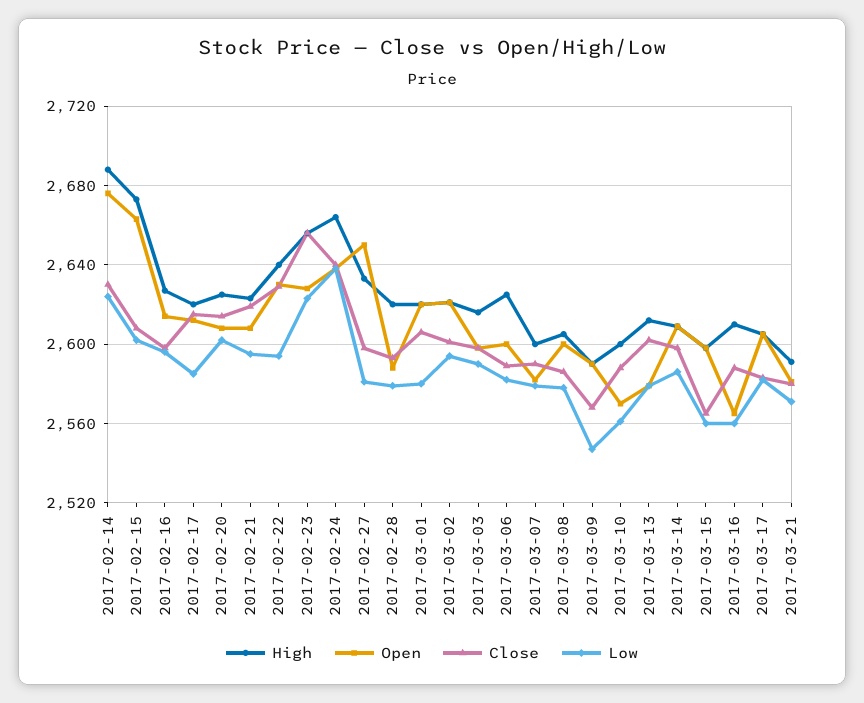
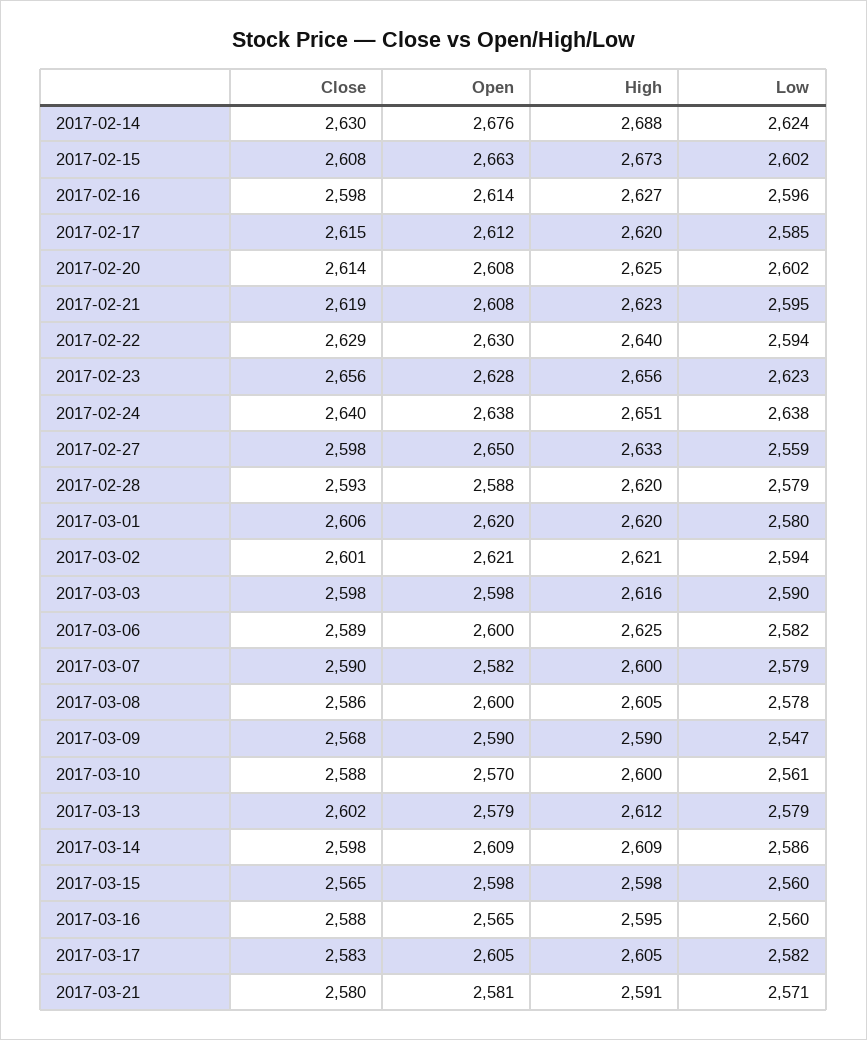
  {
    "High": {
      "2017-02-14": 2688,
      "2017-02-15": 2673,
      "2017-02-16": 2627,
      "2017-02-17": 2620,
      "2017-02-20": 2625,
      "2017-02-21": 2623,
      "2017-02-22": 2640,
      "2017-02-23": 2656,
-     "2017-02-24": 2665,
+     "2017-02-24": 2651,
      "2017-02-27": 2633,
      "2017-02-28": 2620,
      "2017-03-01": 2620,
      "2017-03-02": 2621,
      "2017-03-03": 2616,
      "2017-03-06": 2625,
      "2017-03-07": 2600,
      "2017-03-08": 2605,
      "2017-03-09": 2590,
      "2017-03-10": 2600,
      "2017-03-13": 2612,
      "2017-03-14": 2609,
      "2017-03-15": 2598,
-     "2017-03-16": 2610,
+     "2017-03-16": 2595,
      "2017-03-17": 2605,
      "2017-03-21": 2591
    },
    "Open": {
      "2017-02-14": 2676,
      "2017-02-15": 2663,
      "2017-02-16": 2614,
      "2017-02-17": 2612,
      "2017-02-20": 2608,
      "2017-02-21": 2608,
      "2017-02-22": 2630,
      "2017-02-23": 2628,
      "2017-02-24": 2638,
      "2017-02-27": 2650,
      "2017-02-28": 2588,
      "2017-03-01": 2620,
      "2017-03-02": 2621,
      "2017-03-03": 2598,
      "2017-03-06": 2600,
      "2017-03-07": 2582,
      "2017-03-08": 2600,
      "2017-03-09": 2590,
      "2017-03-10": 2570,
      "2017-03-13": 2579,
      "2017-03-14": 2609,
      "2017-03-15": 2598,
      "2017-03-16": 2565,
      "2017-03-17": 2605,
      "2017-03-21": 2581
    },
    "Close": {
      "2017-02-14": 2630,
      "2017-02-15": 2608,
      "2017-02-16": 2598,
      "2017-02-17": 2615,
      "2017-02-20": 2614,
      "2017-02-21": 2619,
      "2017-02-22": 2629,
      "2017-02-23": 2656,
      "2017-02-24": 2640,
      "2017-02-27": 2598,
      "2017-02-28": 2593,
      "2017-03-01": 2606,
      "2017-03-02": 2601,
      "2017-03-03": 2598,
      "2017-03-06": 2589,
      "2017-03-07": 2590,
      "2017-03-08": 2586,
      "2017-03-09": 2568,
      "2017-03-10": 2588,
      "2017-03-13": 2602,
      "2017-03-14": 2598,
      "2017-03-15": 2565,
      "2017-03-16": 2588,
      "2017-03-17": 2583,
      "2017-03-21": 2580
    },
    "Low": {
      "2017-02-14": 2624,
      "2017-02-15": 2602,
      "2017-02-16": 2596,
      "2017-02-17": 2585,
      "2017-02-20": 2602,
      "2017-02-21": 2595,
      "2017-02-22": 2594,
      "2017-02-23": 2623,
      "2017-02-24": 2638,
-     "2017-02-27": 2580,
+     "2017-02-27": 2559,
      "2017-02-28": 2579,
      "2017-03-01": 2580,
      "2017-03-02": 2594,
      "2017-03-03": 2590,
      "2017-03-06": 2582,
      "2017-03-07": 2579,
      "2017-03-08": 2578,
      "2017-03-09": 2547,
      "2017-03-10": 2561,
      "2017-03-13": 2579,
      "2017-03-14": 2586,
      "2017-03-15": 2560,
      "2017-03-16": 2560,
      "2017-03-17": 2582,
      "2017-03-21": 2571
    }
  }

